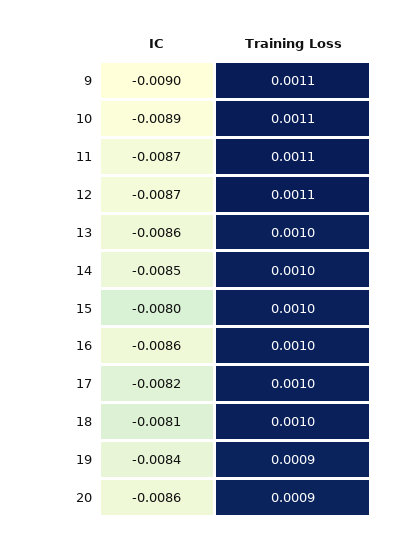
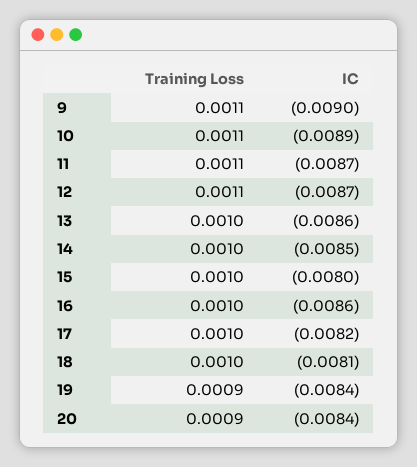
  {
    "IC": {
      "9": -0.009,
      "10": -0.0089,
      "11": -0.0087,
      "12": -0.0087,
      "13": -0.0086,
      "14": -0.0085,
      "15": -0.008,
      "16": -0.0086,
      "17": -0.0082,
      "18": -0.0081,
      "19": -0.0084,
-     "20": -0.0086
+     "20": -0.0084
    },
    "Training Loss": {
      "9": 0.0011,
      "10": 0.0011,
      "11": 0.0011,
      "12": 0.0011,
      "13": 0.001,
      "14": 0.001,
      "15": 0.001,
      "16": 0.001,
      "17": 0.001,
      "18": 0.001,
      "19": 0.0009,
      "20": 0.0009
    }
  }

